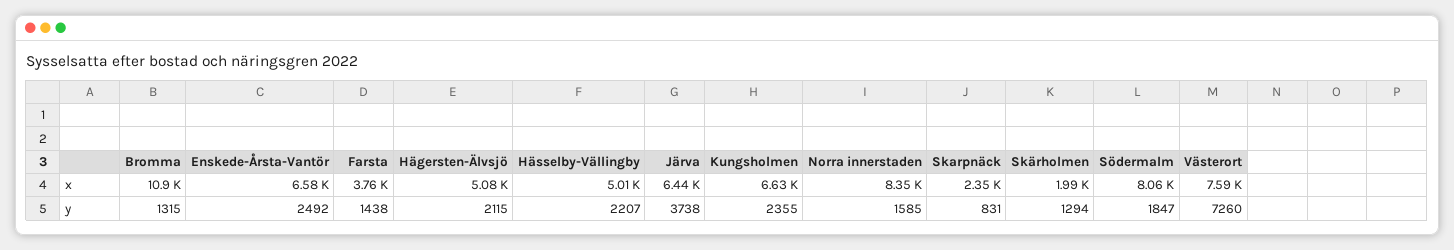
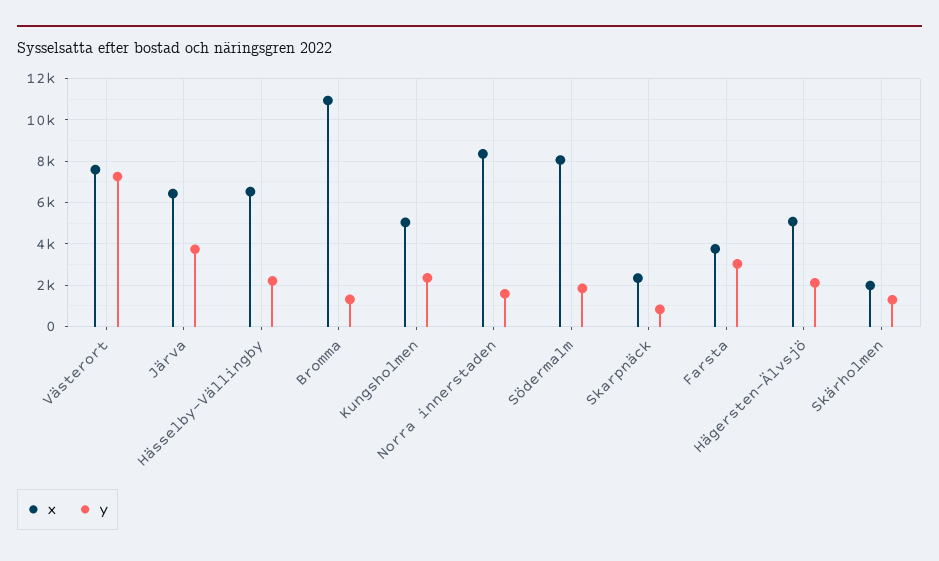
  {
    "x": {
      "Bromma": 10900,
-     "Enskede-Årsta-Vantör": 6580,
      "Farsta": 3760,
      "Hägersten-Älvsjö": 5080,
-     "Hässelby-Vällingby": 5010,
+     "Hässelby-Vällingby": 6500,
      "Järva": 6440,
-     "Kungsholmen": 6630,
+     "Kungsholmen": 5000,
      "Norra innerstaden": 8350,
      "Skarpnäck": 2350,
      "Skärholmen": 1990,
      "Södermalm": 8060,
      "Västerort": 7590
    },
    "y": {
      "Bromma": 1315,
-     "Enskede-Årsta-Vantör": 2492,
-     "Farsta": 1438,
+     "Farsta": 3000,
      "Hägersten-Älvsjö": 2115,
      "Hässelby-Vällingby": 2207,
      "Järva": 3738,
      "Kungsholmen": 2355,
      "Norra innerstaden": 1585,
      "Skarpnäck": 831,
      "Skärholmen": 1294,
      "Södermalm": 1847,
      "Västerort": 7260
    }
  }

